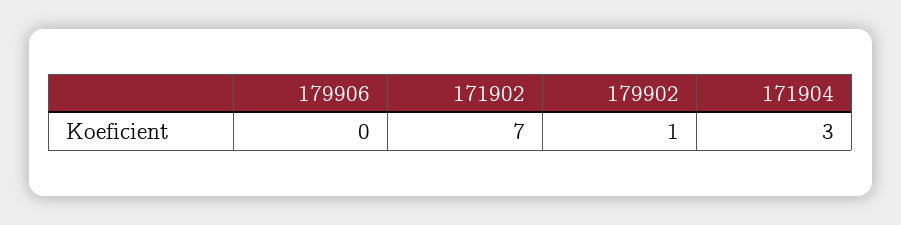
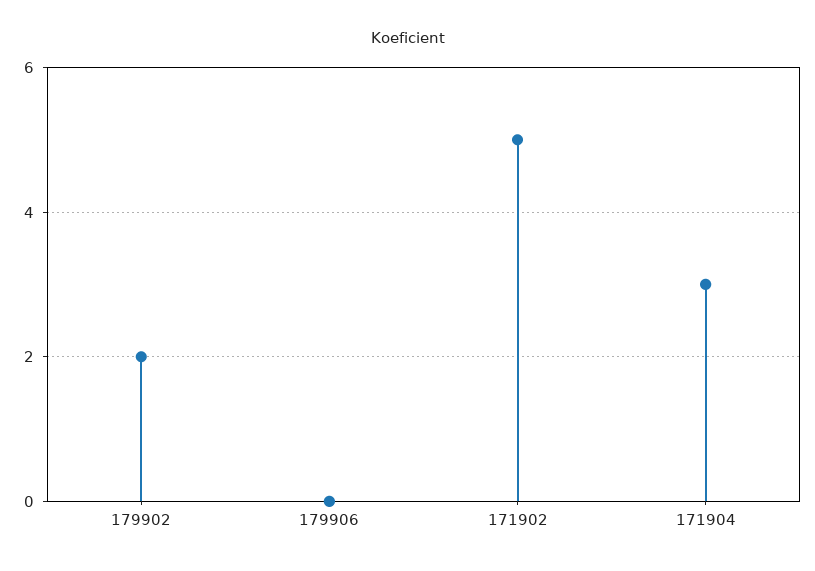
  {
    "179906": 0,
-   "171902": 7,
+   "171902": 5,
-   "179902": 1,
+   "179902": 2,
    "171904": 3
  }

